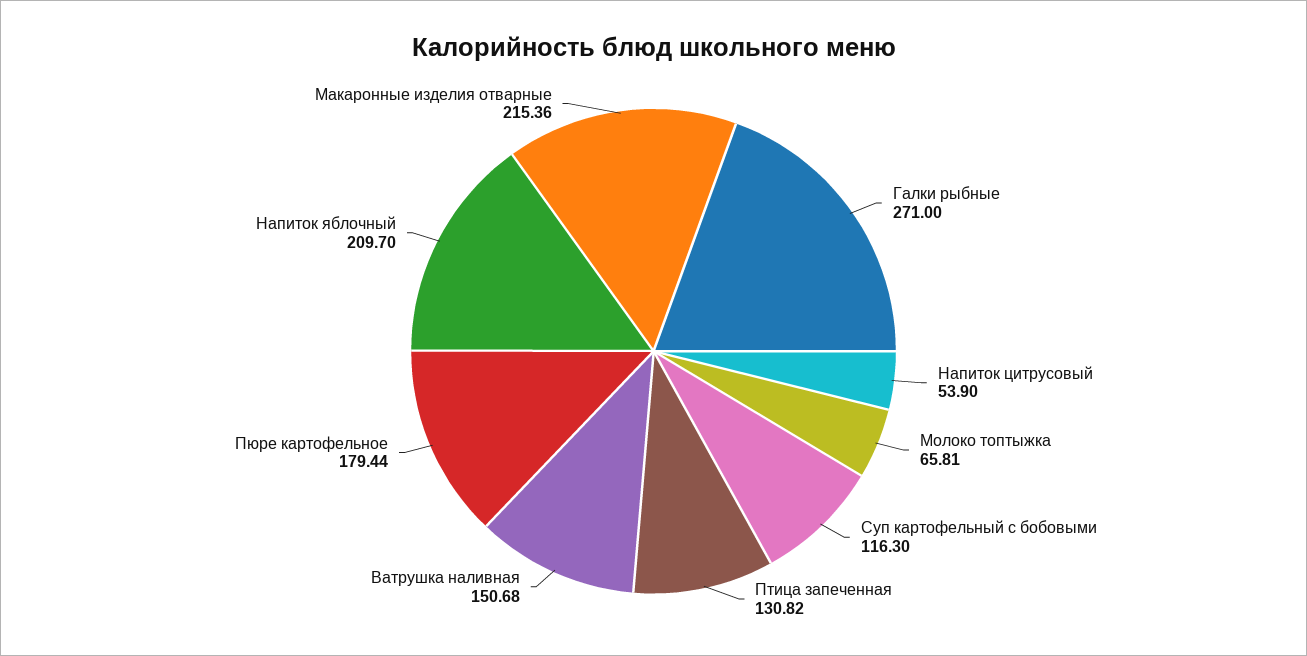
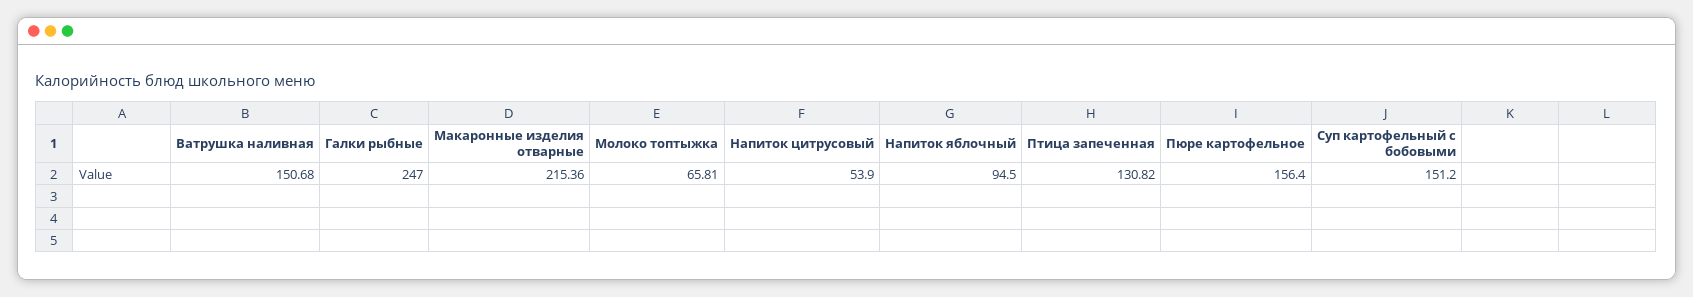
  {
-   "Галки рыбные": 271,
+   "Галки рыбные": 247,
    "Напиток цитрусовый": 53.9,
    "Молоко топтыжка": 65.81,
-   "Суп картофельный с бобовыми": 116.3,
+   "Суп картофельный с бобовыми": 151.2,
    "Птица запеченная": 130.82,
    "Ватрушка наливная": 150.68,
-   "Пюре картофельное": 179.44,
+   "Пюре картофельное": 156.4,
-   "Напиток яблочный": 209.7,
+   "Напиток яблочный": 94.5,
    "Макаронные изделия отварные": 215.36
  }

